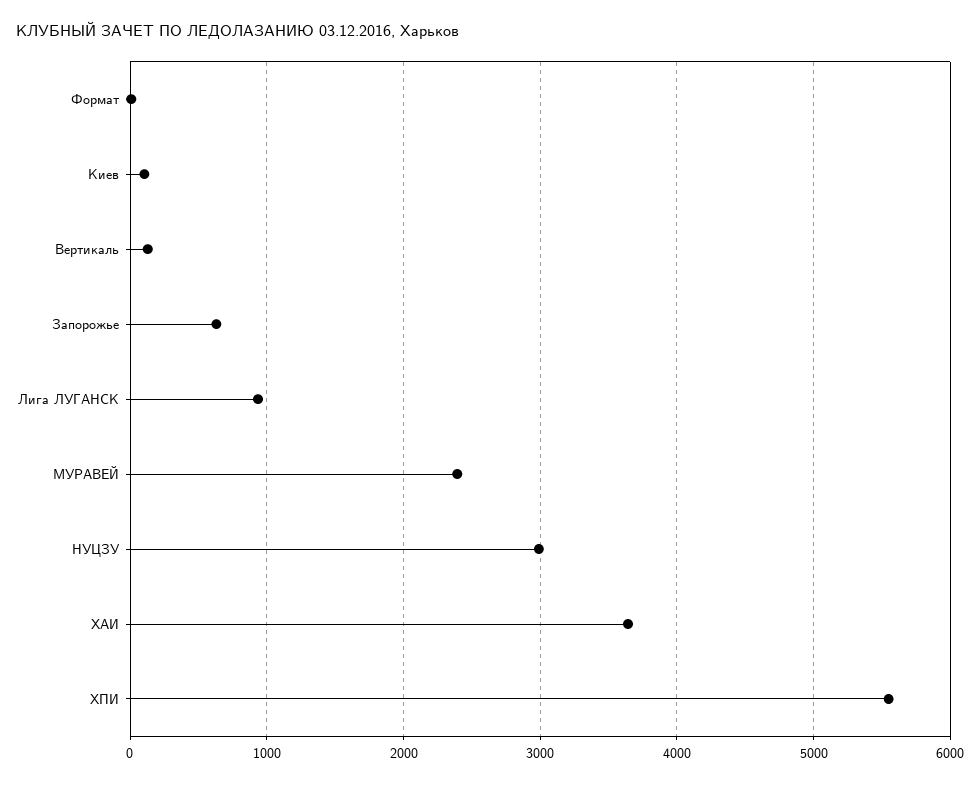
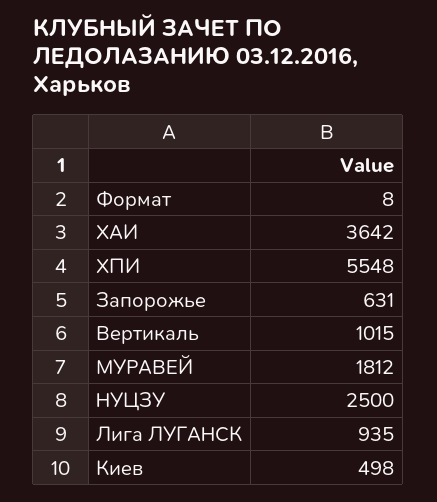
  {
    "Формат": 8,
-   "Киев": 100,
+   "Киев": 498,
-   "Вертикаль": 100,
+   "Вертикаль": 1015,
    "Запорожье": 631,
    "Лига ЛУГАНСК": 935,
-   "МУРАВЕЙ": 2400,
+   "МУРАВЕЙ": 1812,
-   "НУЦЗУ": 3000,
+   "НУЦЗУ": 2500,
    "ХАИ": 3642,
    "ХПИ": 5548
  }

